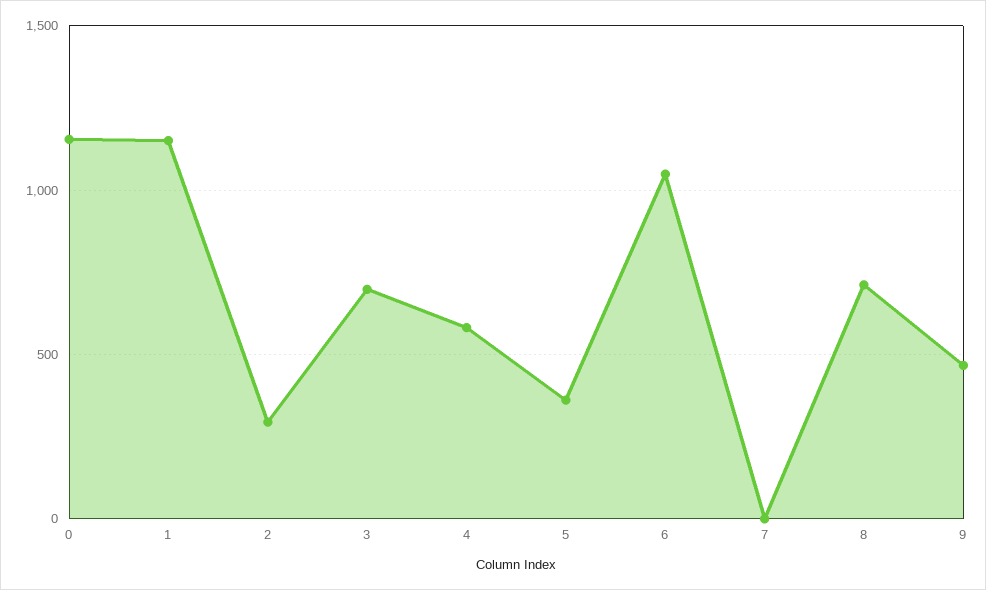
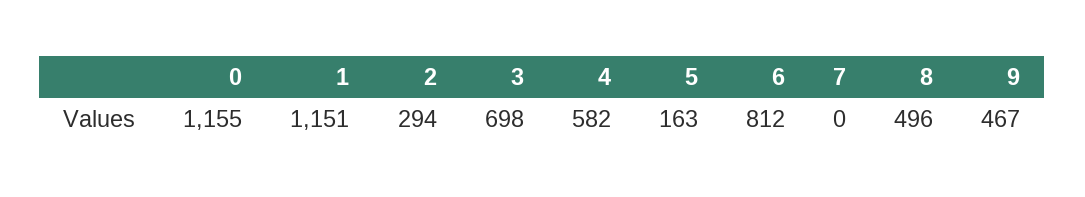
  {
    "0": 1155,
    "1": 1151,
    "2": 294,
    "3": 698,
    "4": 582,
-   "5": 350,
+   "5": 163,
-   "6": 1050,
+   "6": 812,
    "7": 0,
-   "8": 700,
+   "8": 496,
    "9": 467
  }

